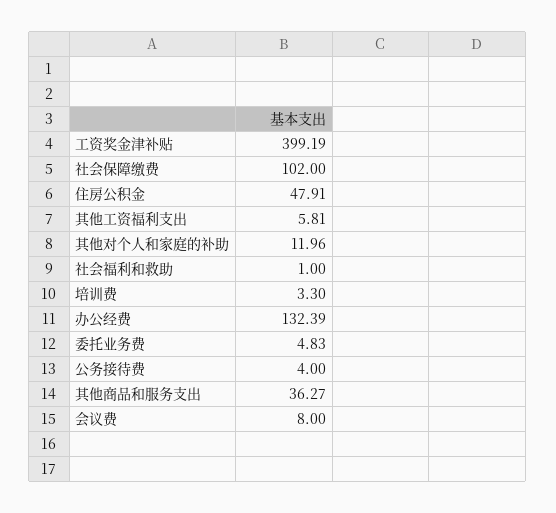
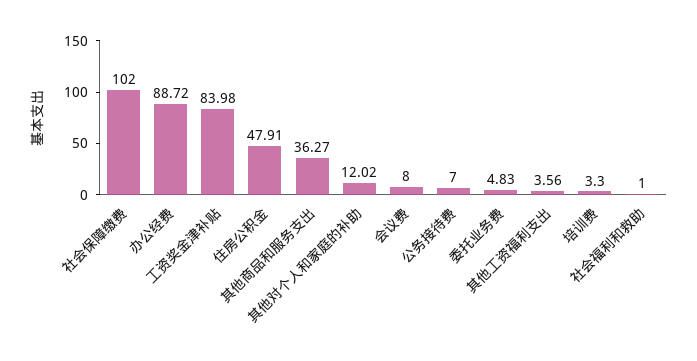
  {
-   "工资奖金津补贴": 399.19,
+   "工资奖金津补贴": 83.98,
    "社会保障缴费": 102,
    "住房公积金": 47.91,
-   "其他工资福利支出": 5.81,
+   "其他工资福利支出": 3.56,
-   "其他对个人和家庭的补助": 11.96,
+   "其他对个人和家庭的补助": 12.02,
    "社会福利和救助": 1,
    "培训费": 3.3,
-   "办公经费": 132.39,
+   "办公经费": 88.72,
    "委托业务费": 4.83,
-   "公务接待费": 4,
+   "公务接待费": 7,
    "其他商品和服务支出": 36.27,
    "会议费": 8
  }

